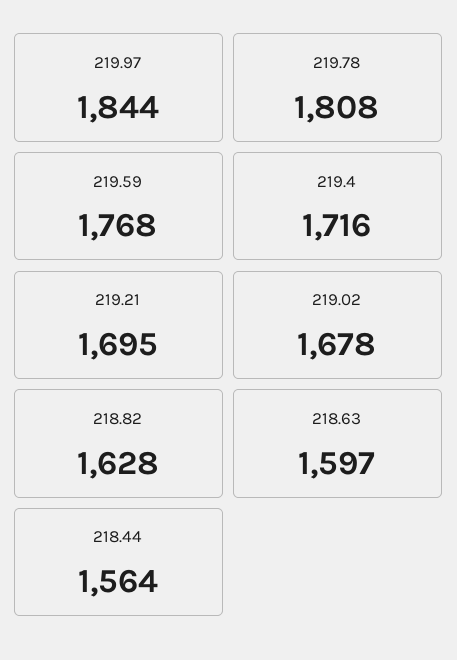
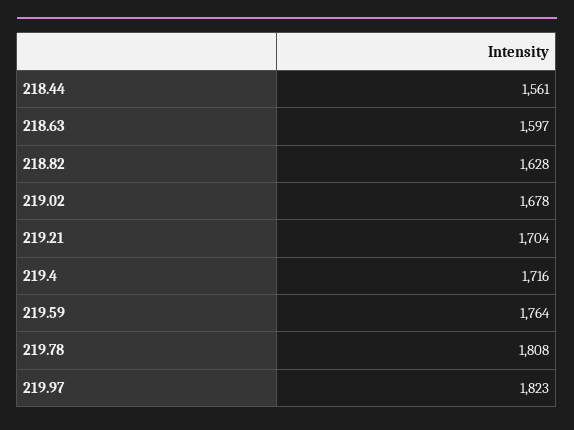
  {
-   "219.97": 1844,
+   "219.97": 1823,
    "219.78": 1808,
-   "219.59": 1768,
+   "219.59": 1764,
    "219.4": 1716,
-   "219.21": 1695,
+   "219.21": 1704,
    "219.02": 1678,
    "218.82": 1628,
    "218.63": 1597,
-   "218.44": 1564
+   "218.44": 1561
  }

